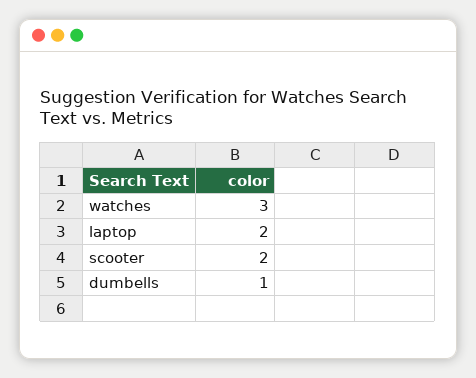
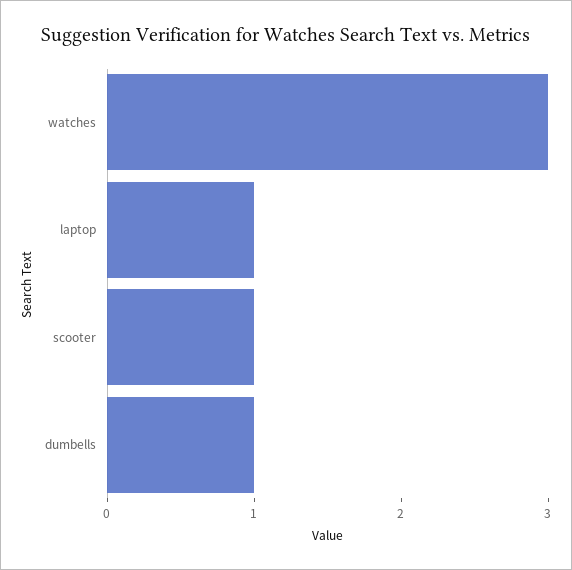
  {
    "watches": 3,
-   "laptop": 2,
+   "laptop": 1,
-   "scooter": 2,
+   "scooter": 1,
    "dumbells": 1
  }

